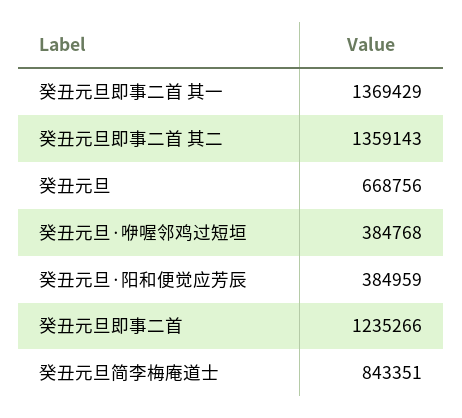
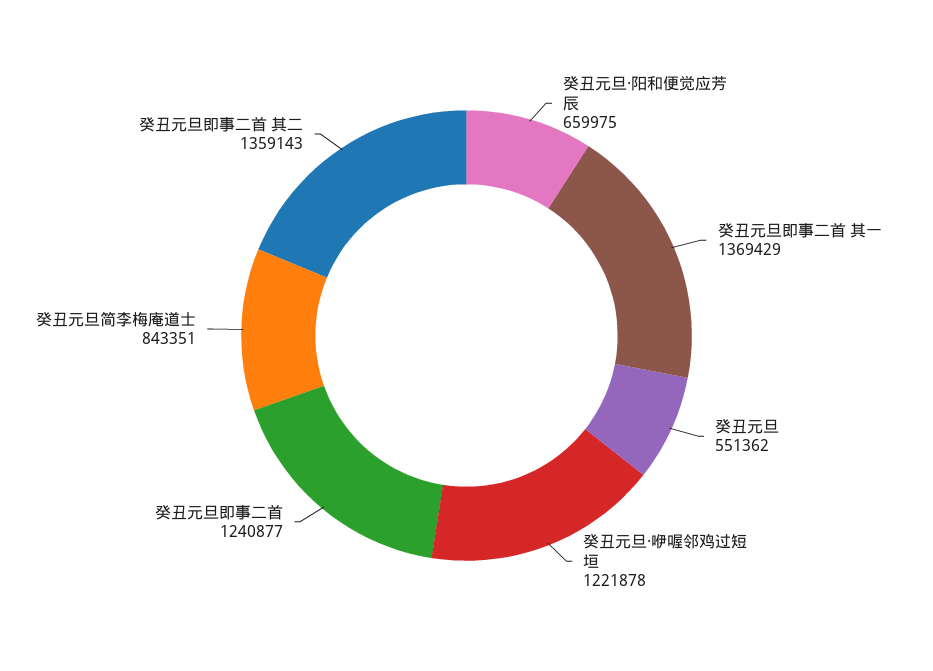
  {
    "癸丑元旦即事二首 其一": 1369429,
    "癸丑元旦即事二首 其二": 1359143,
-   "癸丑元旦": 668756,
+   "癸丑元旦": 551362,
-   "癸丑元旦·咿喔邻鸡过短垣": 384768,
+   "癸丑元旦·咿喔邻鸡过短垣": 1221878,
-   "癸丑元旦·阳和便觉应芳辰": 384959,
+   "癸丑元旦·阳和便觉应芳辰": 659975,
-   "癸丑元旦即事二首": 1235266,
+   "癸丑元旦即事二首": 1240877,
    "癸丑元旦简李梅庵道士": 843351
  }

